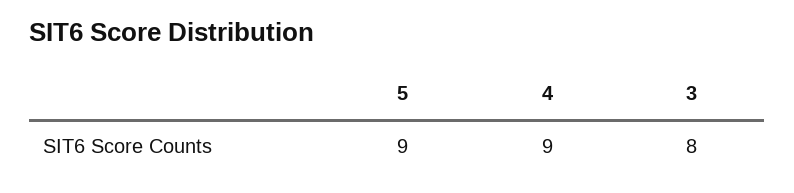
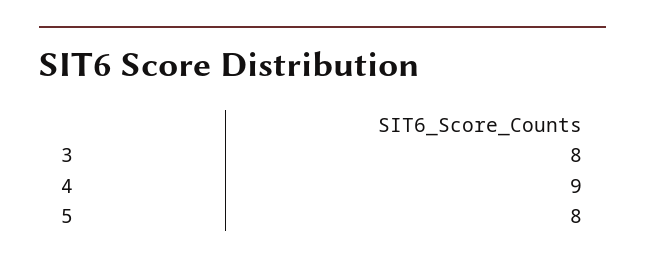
  {
-   "5": 9,
+   "5": 8,
    "4": 9,
    "3": 8
  }

